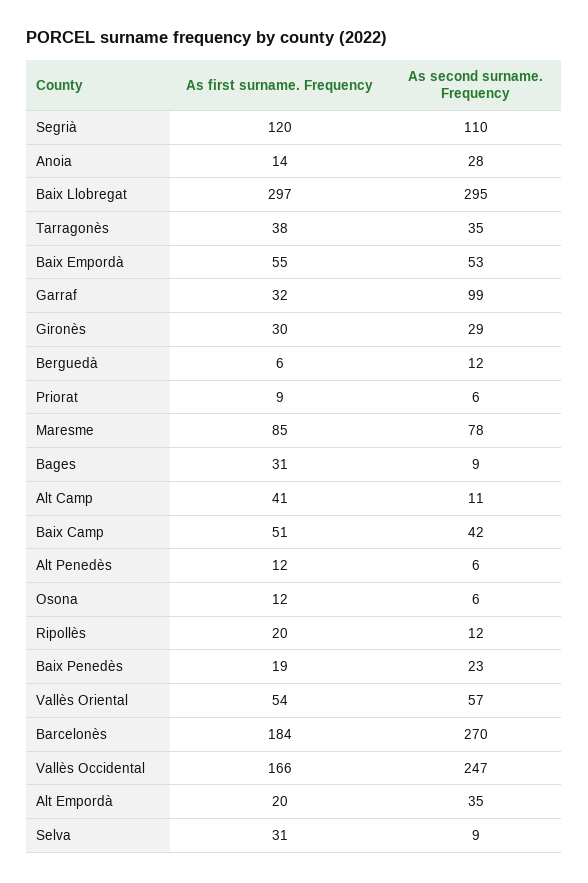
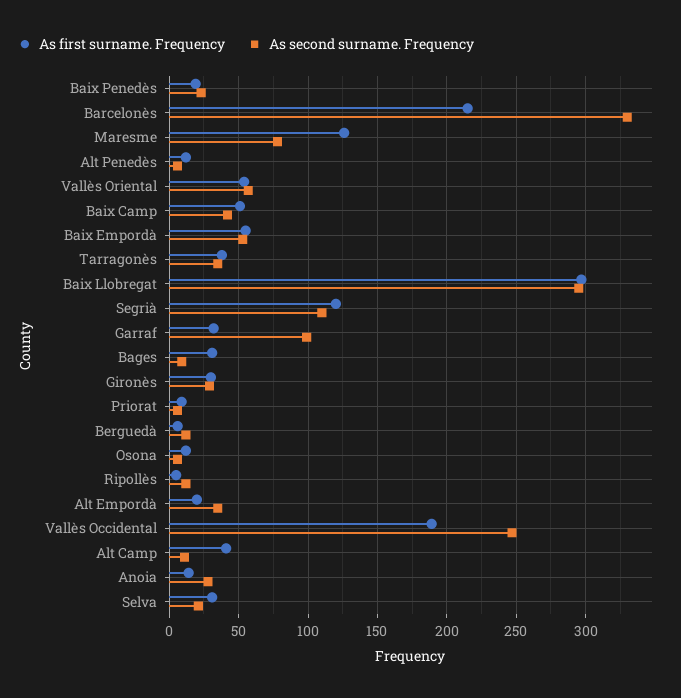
  {
    "As first surname. Frequency": {
      "Segrià": 120,
      "Anoia": 14,
      "Baix Llobregat": 297,
      "Tarragonès": 38,
      "Baix Empordà": 55,
      "Garraf": 32,
      "Gironès": 30,
      "Berguedà": 6,
      "Priorat": 9,
-     "Maresme": 85,
+     "Maresme": 125,
      "Bages": 31,
      "Alt Camp": 41,
      "Baix Camp": 51,
      "Alt Penedès": 12,
      "Osona": 12,
-     "Ripollès": 20,
+     "Ripollès": 5,
      "Baix Penedès": 19,
      "Vallès Oriental": 54,
-     "Barcelonès": 184,
+     "Barcelonès": 215,
-     "Vallès Occidental": 166,
+     "Vallès Occidental": 190,
      "Alt Empordà": 20,
      "Selva": 31
    },
    "As second surname. Frequency": {
      "Segrià": 110,
      "Anoia": 28,
      "Baix Llobregat": 295,
      "Tarragonès": 35,
      "Baix Empordà": 53,
      "Garraf": 99,
      "Gironès": 29,
      "Berguedà": 12,
      "Priorat": 6,
      "Maresme": 78,
      "Bages": 9,
      "Alt Camp": 11,
      "Baix Camp": 42,
      "Alt Penedès": 6,
      "Osona": 6,
      "Ripollès": 12,
      "Baix Penedès": 23,
      "Vallès Oriental": 57,
-     "Barcelonès": 270,
+     "Barcelonès": 330,
      "Vallès Occidental": 247,
      "Alt Empordà": 35,
-     "Selva": 9
+     "Selva": 20
    }
  }

